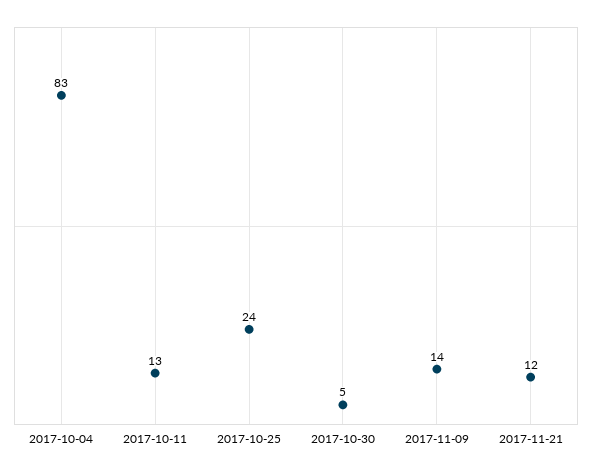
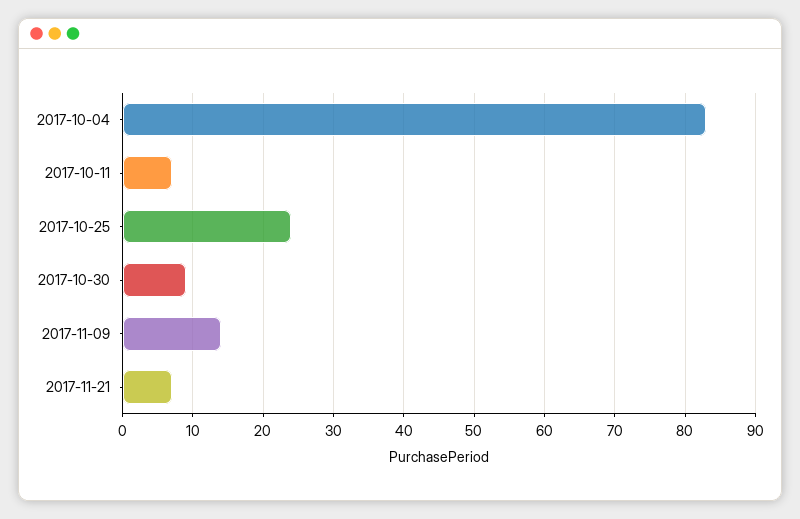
  {
    "2017-10-04": 83,
-   "2017-10-11": 13,
+   "2017-10-11": 7,
    "2017-10-25": 24,
-   "2017-10-30": 5,
+   "2017-10-30": 9,
    "2017-11-09": 14,
-   "2017-11-21": 12
+   "2017-11-21": 7
  }

